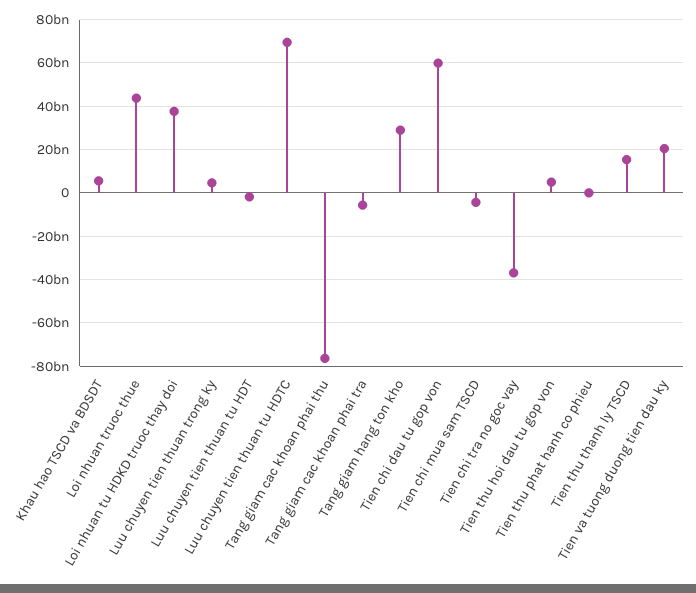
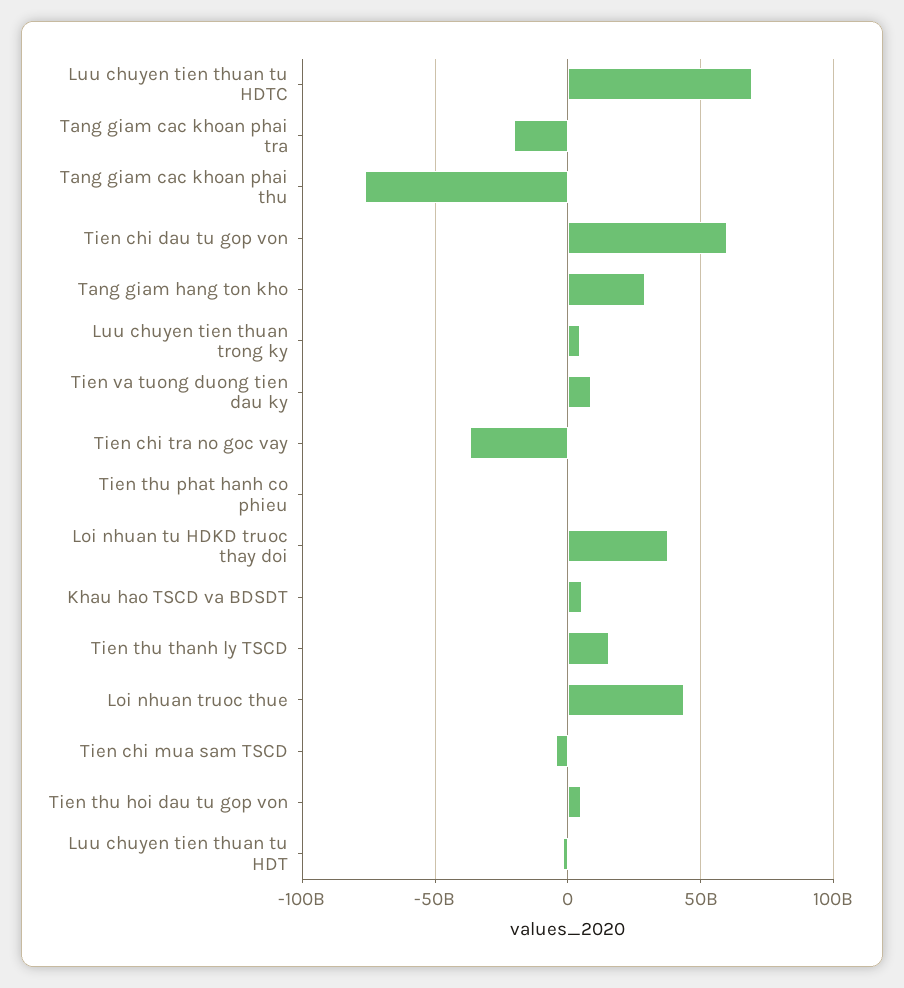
  {
    "Khau hao TSCD va BDSDT": 5000000000,
    "Loi nhuan truoc thue": 45000000000,
    "Loi nhuan tu HDKD truoc thay doi": 40000000000,
    "Luu chuyen tien thuan trong ky": 5000000000,
    "Luu chuyen tien thuan tu HDT": 0,
    "Luu chuyen tien thuan tu HDTC": 70000000000,
    "Tang giam cac khoan phai thu": -75000000000,
-   "Tang giam cac khoan phai tra": -5000000000,
+   "Tang giam cac khoan phai tra": -20000000000,
    "Tang giam hang ton kho": 30000000000,
    "Tien chi dau tu gop von": 60000000000,
    "Tien chi mua sam TSCD": -5000000000,
    "Tien chi tra no goc vay": -35000000000,
    "Tien thu hoi dau tu gop von": 5000000000,
    "Tien thu phat hanh co phieu": 0,
    "Tien thu thanh ly TSCD": 15000000000,
-   "Tien va tuong duong tien dau ky": 20000000000
+   "Tien va tuong duong tien dau ky": 10000000000
  }

